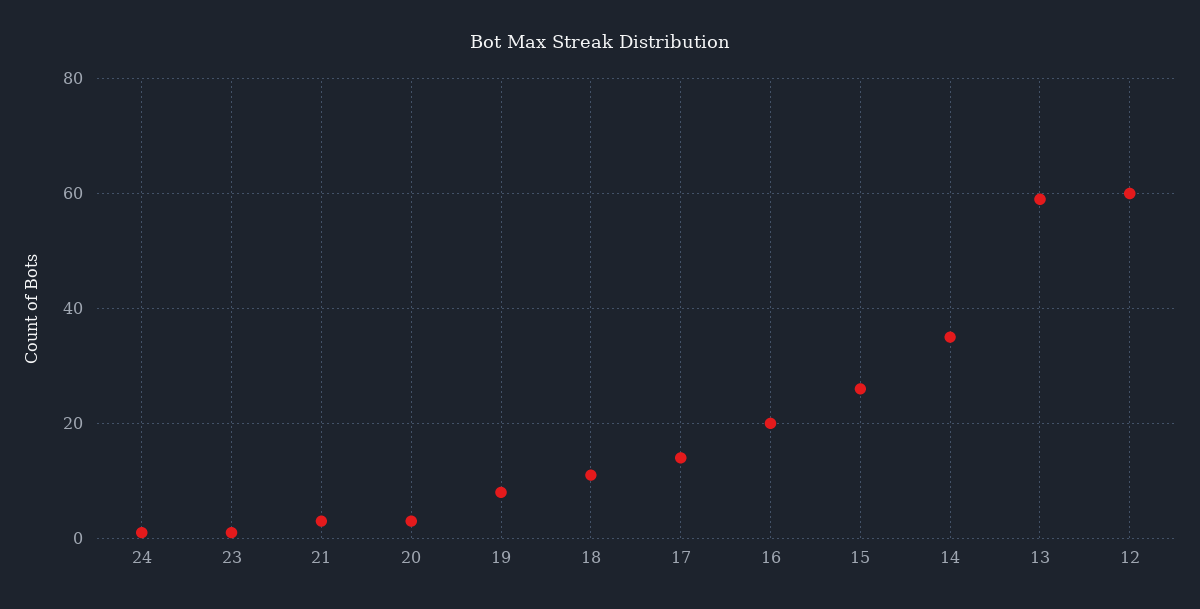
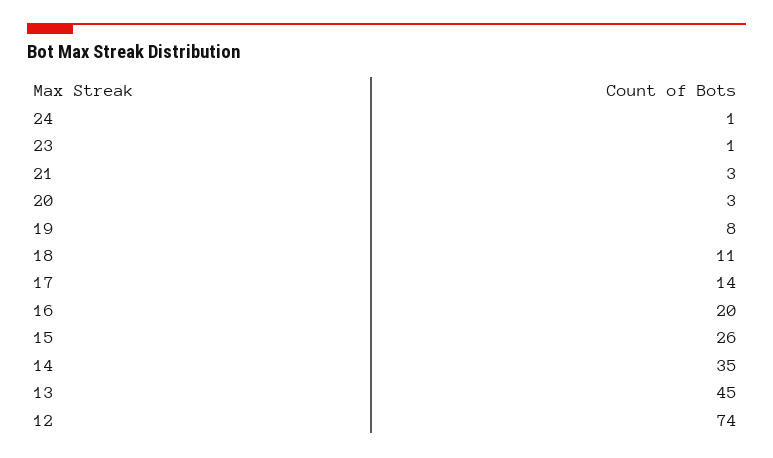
  {
    "24": 1,
    "23": 1,
    "21": 3,
    "20": 3,
    "19": 8,
    "18": 11,
    "17": 14,
    "16": 20,
    "15": 26,
    "14": 35,
-   "13": 60,
+   "13": 45,
-   "12": 60
+   "12": 74
  }

